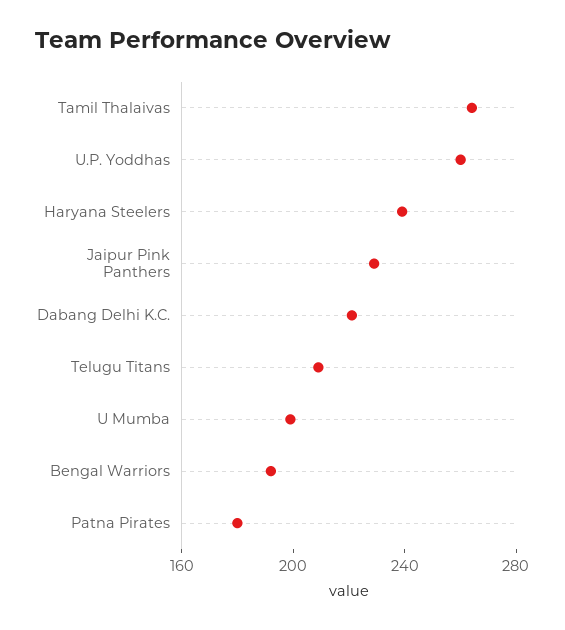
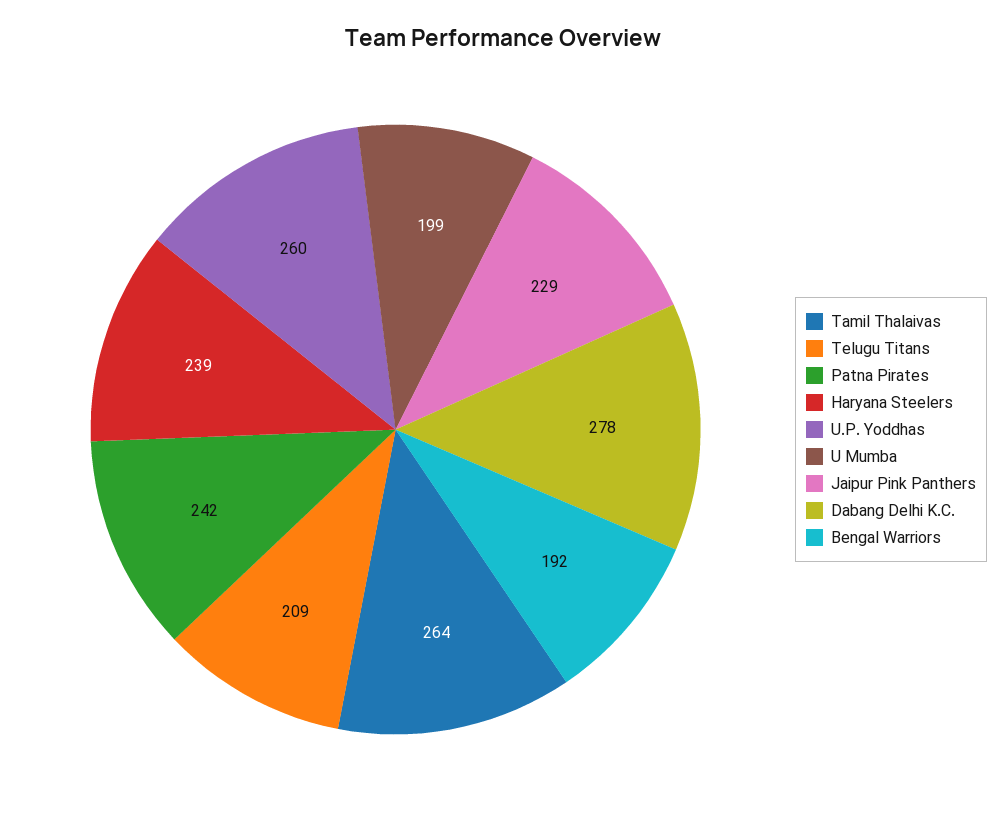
  {
    "Tamil Thalaivas": 264,
    "U.P. Yoddhas": 260,
    "Haryana Steelers": 239,
    "Jaipur Pink Panthers": 229,
-   "Dabang Delhi K.C.": 220,
+   "Dabang Delhi K.C.": 278,
    "Telugu Titans": 209,
    "U Mumba": 199,
    "Bengal Warriors": 192,
-   "Patna Pirates": 180
+   "Patna Pirates": 242
  }

